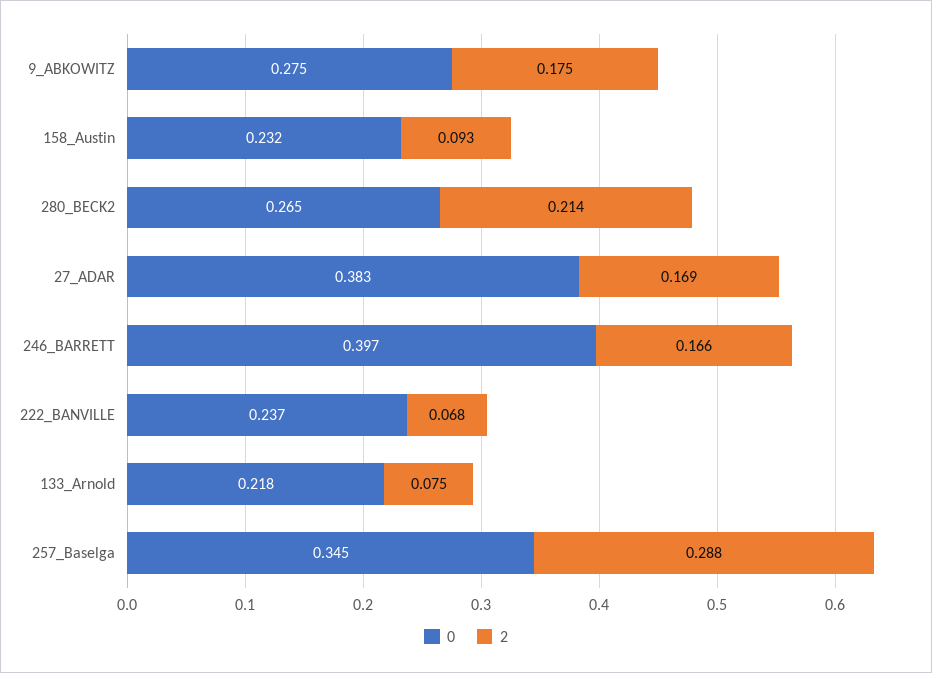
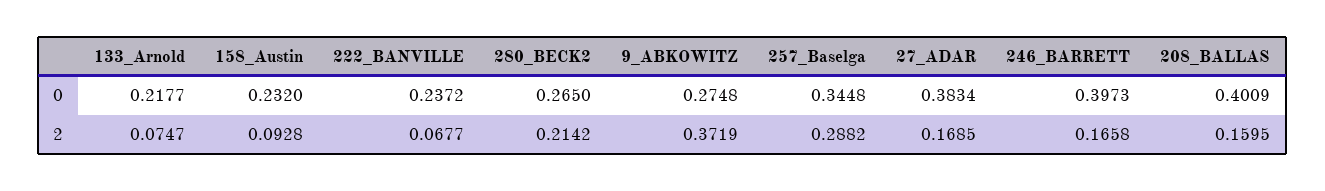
  {
    "0": {
      "9_ABKOWITZ": 0.2748,
      "158_Austin": 0.232,
      "280_BECK2": 0.265,
      "27_ADAR": 0.3834,
      "246_BARRETT": 0.3973,
      "222_BANVILLE": 0.2372,
      "133_Arnold": 0.2177,
-     "257_Baselga": 0.3448
+     "257_Baselga": 0.3448,
+     "208_BALLAS": 0.4009
    },
    "2": {
-     "9_ABKOWITZ": 0.175,
+     "9_ABKOWITZ": 0.3719,
      "158_Austin": 0.0928,
      "280_BECK2": 0.2142,
      "27_ADAR": 0.1685,
      "246_BARRETT": 0.1658,
      "222_BANVILLE": 0.0677,
      "133_Arnold": 0.0747,
-     "257_Baselga": 0.2882
+     "257_Baselga": 0.2882,
+     "208_BALLAS": 0.1595
    }
  }

